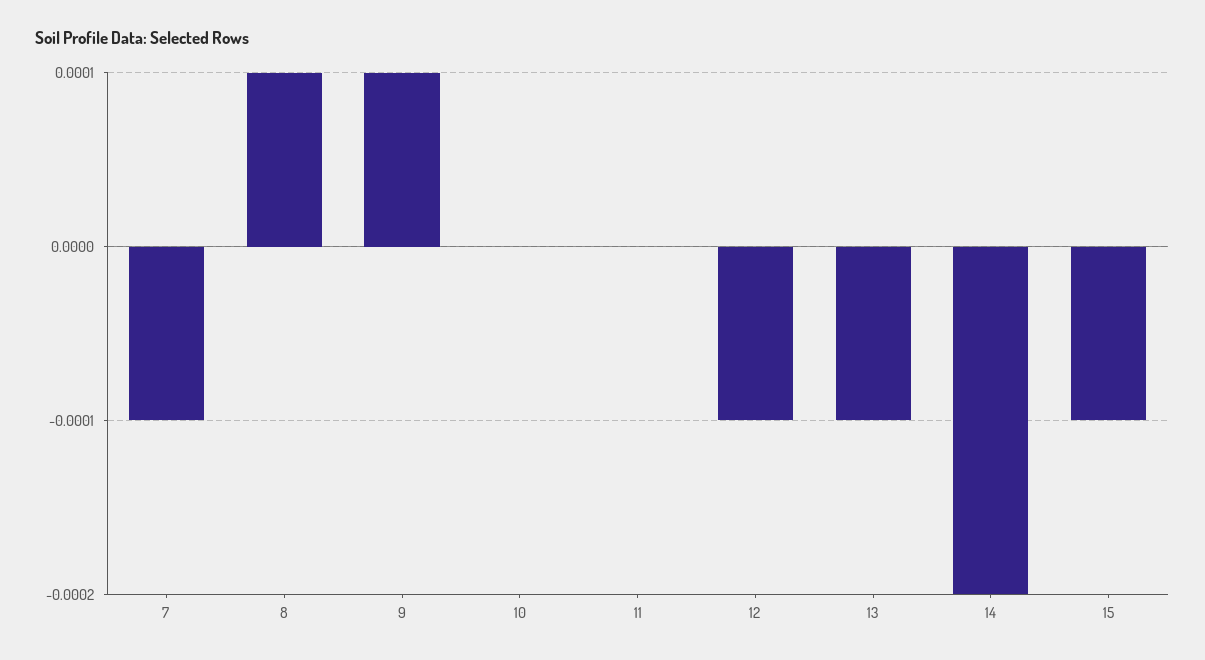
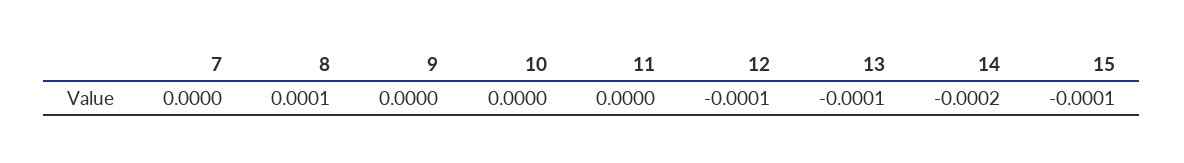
  {
-   "7": -0.0001,
+   "7": 0,
    "8": 0.0001,
-   "9": 0.0001,
+   "9": 0,
    "10": 0,
    "11": 0,
    "12": -0.0001,
    "13": -0.0001,
    "14": -0.0002,
    "15": -0.0001
  }

